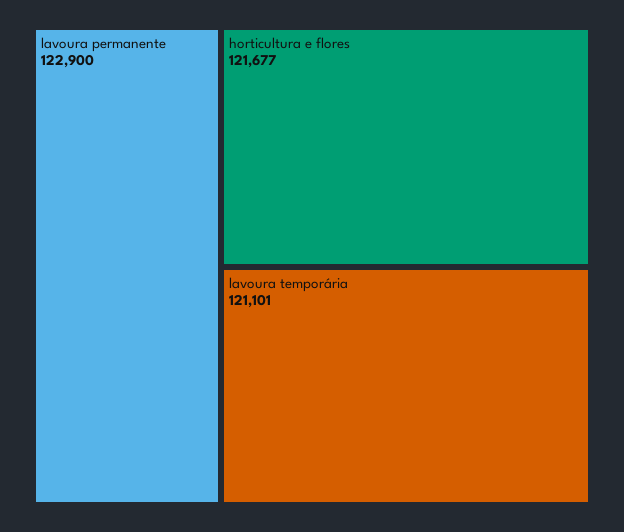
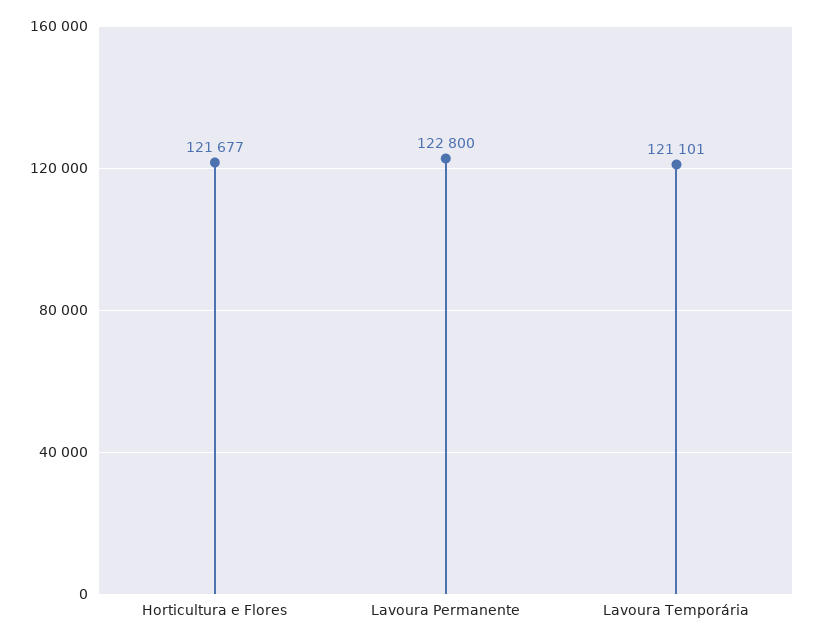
  {
-   "lavoura permanente": 122900,
+   "lavoura permanente": 122800,
    "horticultura e flores": 121677,
    "lavoura temporária": 121101
  }

